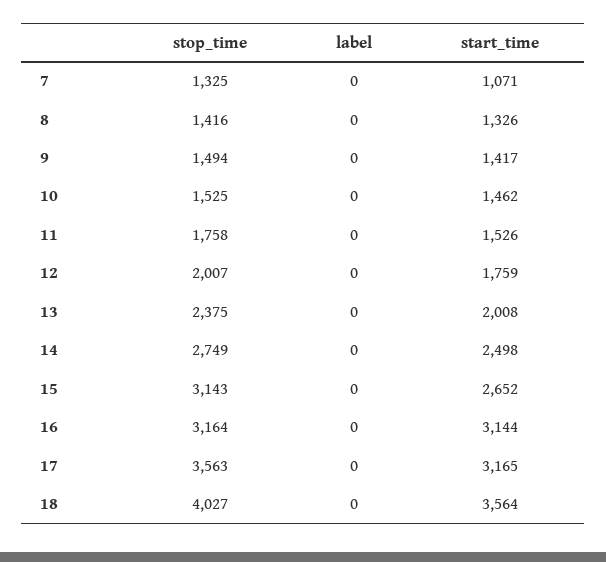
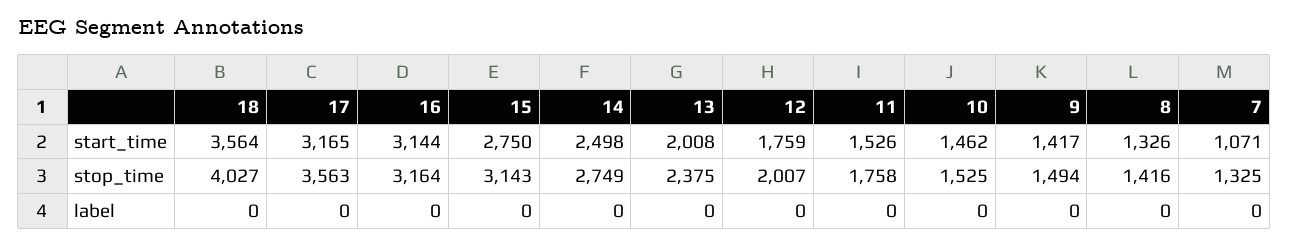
  {
    "stop_time": {
      "7": 1325,
      "8": 1416,
      "9": 1494,
      "10": 1525,
      "11": 1758,
      "12": 2007,
      "13": 2375,
      "14": 2749,
      "15": 3143,
      "16": 3164,
      "17": 3563,
      "18": 4027
    },
    "label": {
      "7": 0,
      "8": 0,
      "9": 0,
      "10": 0,
      "11": 0,
      "12": 0,
      "13": 0,
      "14": 0,
      "15": 0,
      "16": 0,
      "17": 0,
      "18": 0
    },
    "start_time": {
      "7": 1071,
      "8": 1326,
      "9": 1417,
      "10": 1462,
      "11": 1526,
      "12": 1759,
      "13": 2008,
      "14": 2498,
-     "15": 2652,
+     "15": 2750,
      "16": 3144,
      "17": 3165,
      "18": 3564
    }
  }

